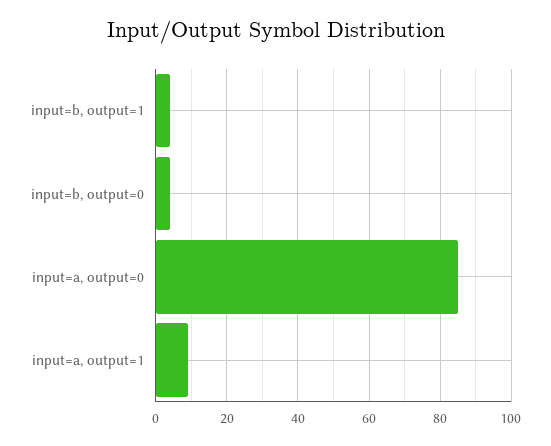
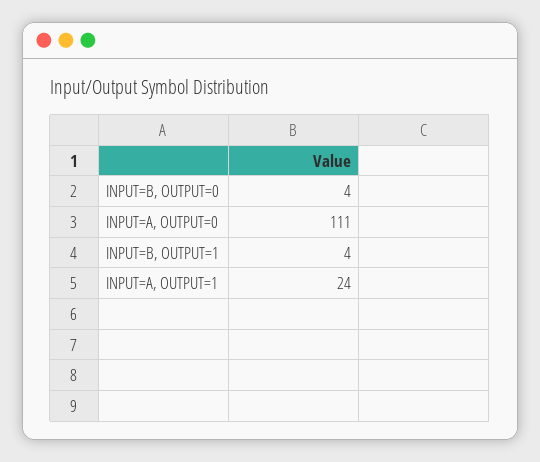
  {
    "input=b, output=1": 4,
    "input=b, output=0": 4,
-   "input=a, output=0": 85,
+   "input=a, output=0": 111,
-   "input=a, output=1": 10
+   "input=a, output=1": 24
  }

